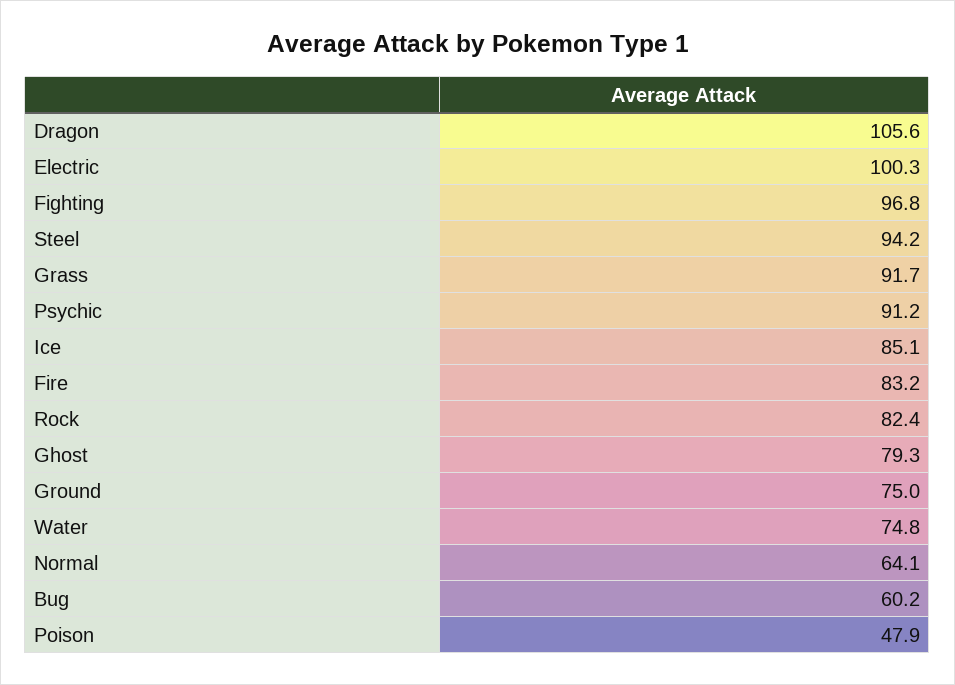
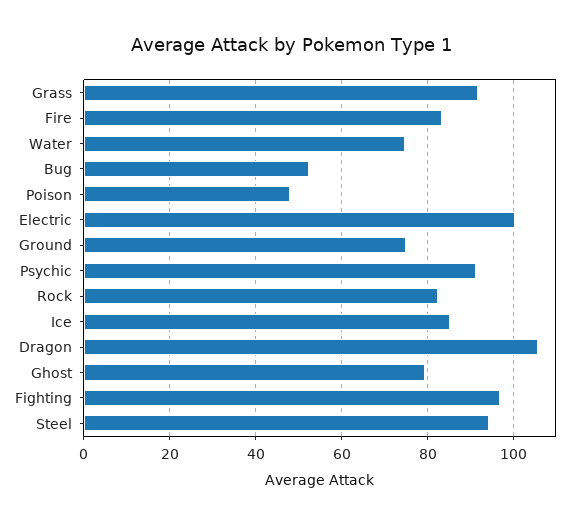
  {
    "Dragon": 105.6,
    "Electric": 100.3,
    "Fighting": 96.8,
    "Steel": 94.2,
    "Grass": 91.7,
    "Psychic": 91.2,
    "Ice": 85.1,
    "Fire": 83.2,
    "Rock": 82.4,
    "Ghost": 79.3,
    "Ground": 75,
    "Water": 74.8,
-   "Normal": 64.1,
-   "Bug": 60.2,
+   "Bug": 52,
    "Poison": 47.9
  }

